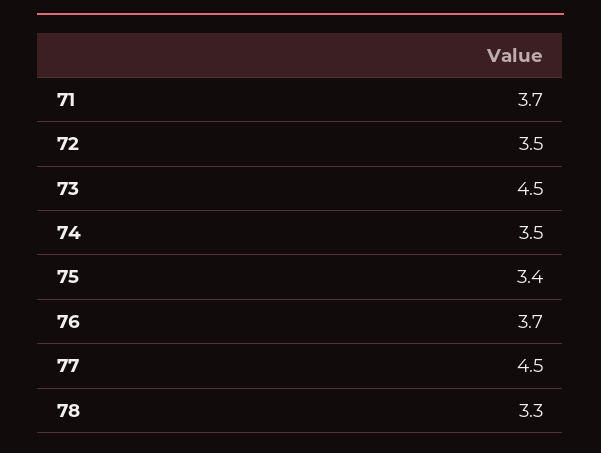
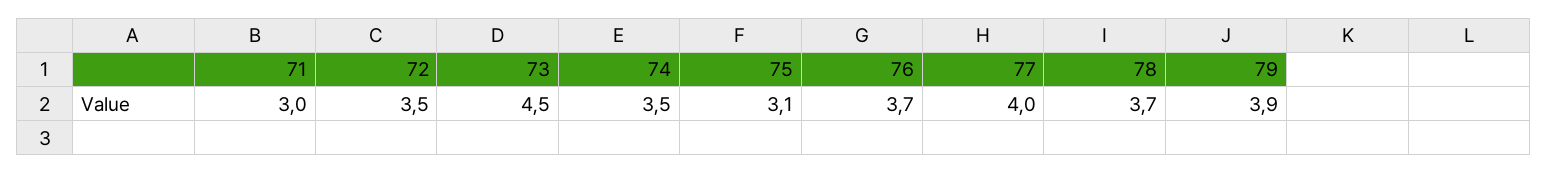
  {
-   "71": 3.7,
+   "71": 3,
    "72": 3.5,
    "73": 4.5,
    "74": 3.5,
-   "75": 3.4,
+   "75": 3.1,
    "76": 3.7,
-   "77": 4.5,
+   "77": 4,
-   "78": 3.3
+   "78": 3.7,
+   "79": 3.9
  }

